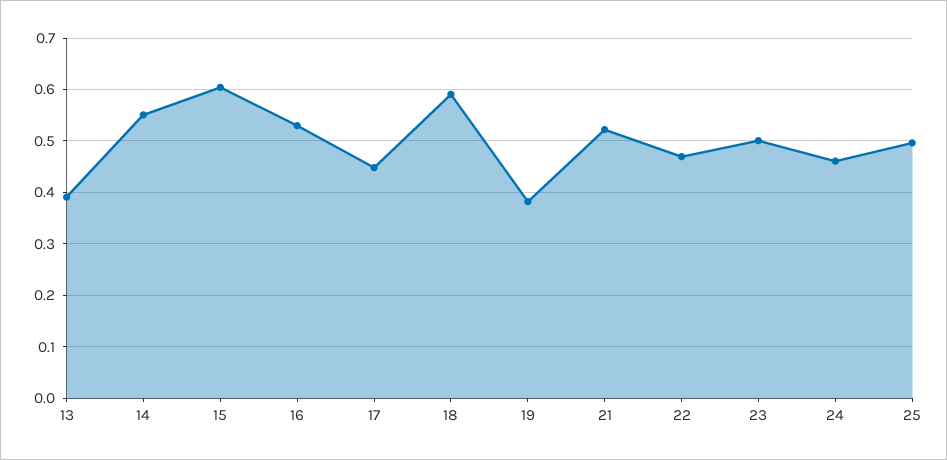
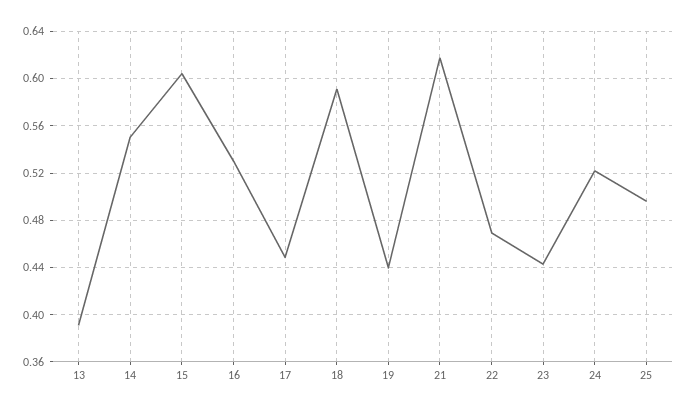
  {
    "13": 0.39,
    "14": 0.55,
    "15": 0.6,
    "16": 0.53,
    "17": 0.45,
    "18": 0.59,
-   "19": 0.38,
+   "19": 0.44,
-   "21": 0.52,
+   "21": 0.62,
    "22": 0.47,
-   "23": 0.5,
+   "23": 0.44,
-   "24": 0.46,
+   "24": 0.52,
    "25": 0.5
  }

